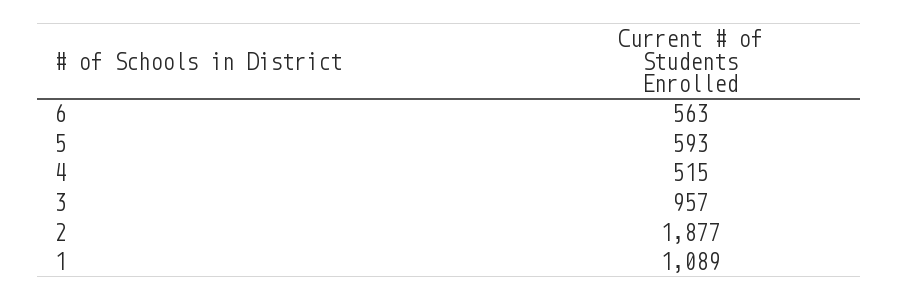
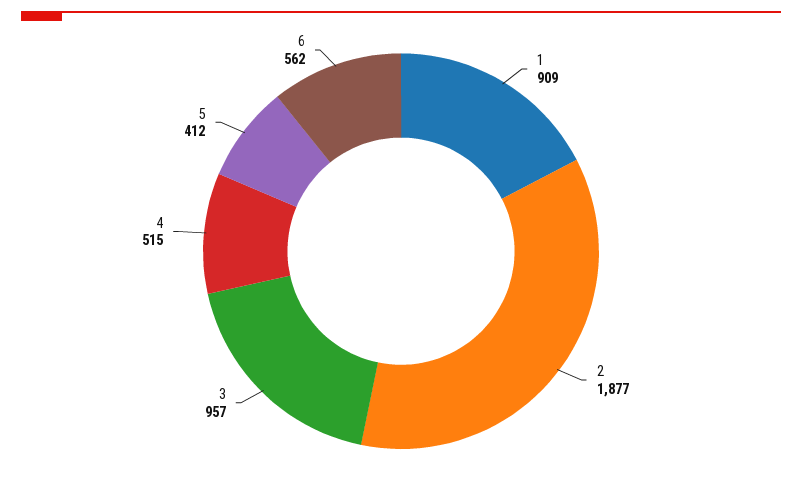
  {
-   "6": 563,
+   "6": 562,
-   "5": 593,
+   "5": 412,
    "4": 515,
    "3": 957,
    "2": 1877,
-   "1": 1089
+   "1": 909
  }

